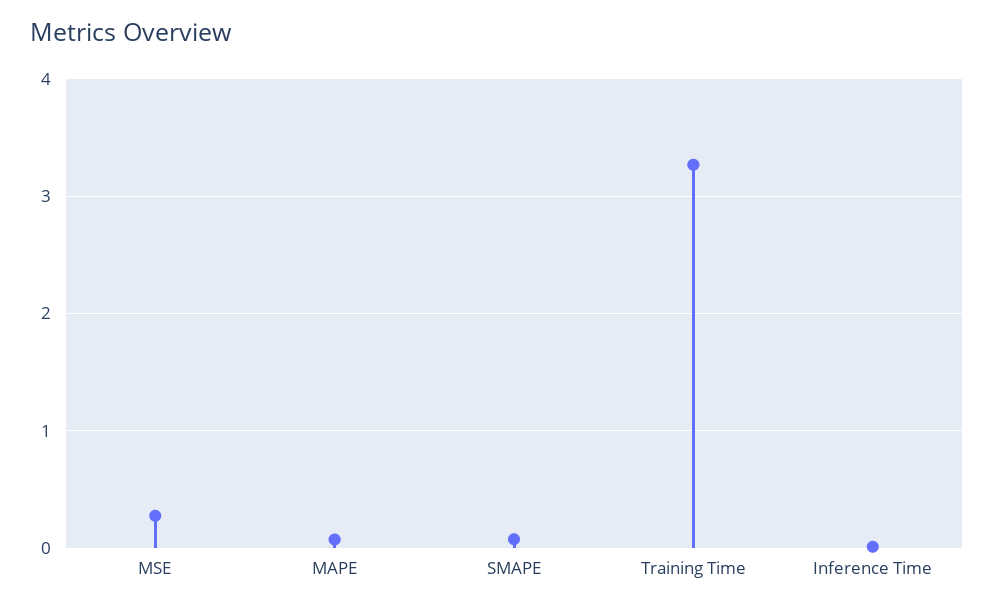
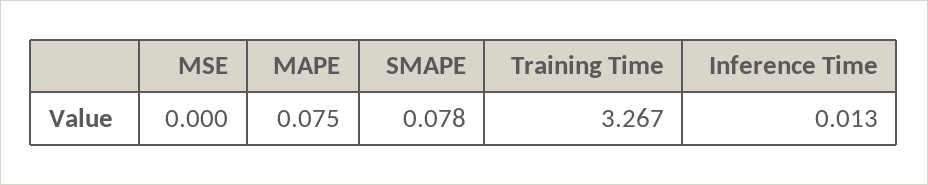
  {
-   "MSE": 0.3,
+   "MSE": 0,
    "MAPE": 0.075,
    "SMAPE": 0.078,
    "Training Time": 3.267,
    "Inference Time": 0.013
  }

